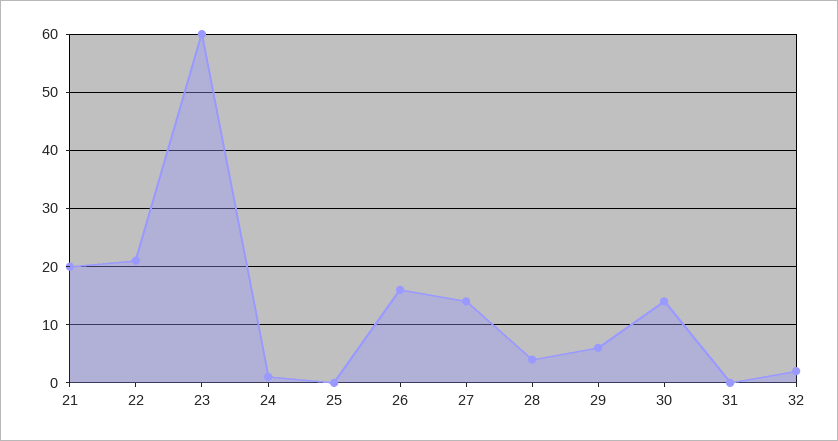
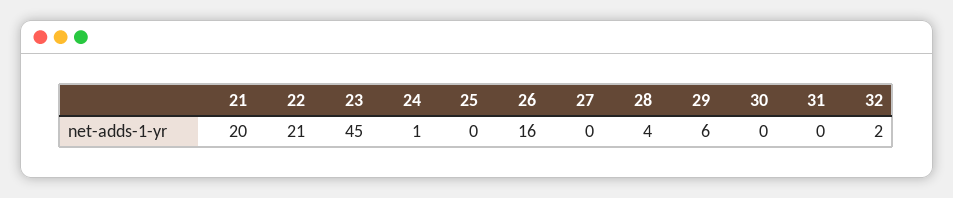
  {
    "21": 20,
    "22": 21,
-   "23": 60,
+   "23": 45,
    "24": 1,
    "25": 0,
    "26": 16,
-   "27": 15,
+   "27": 0,
    "28": 4,
    "29": 6,
-   "30": 15,
+   "30": 0,
    "31": 0,
    "32": 2
  }

